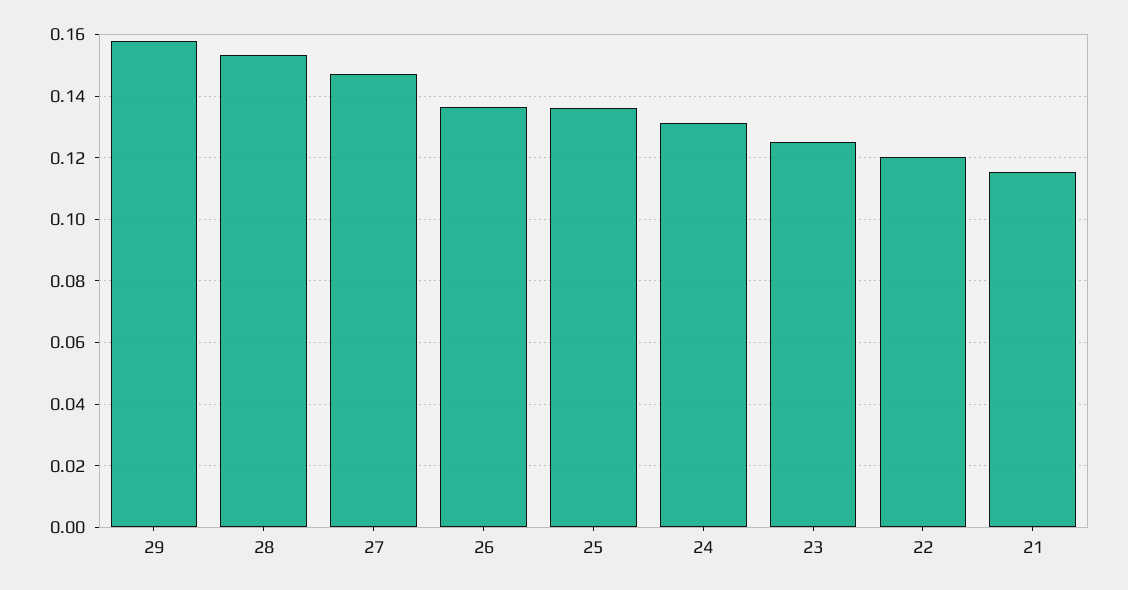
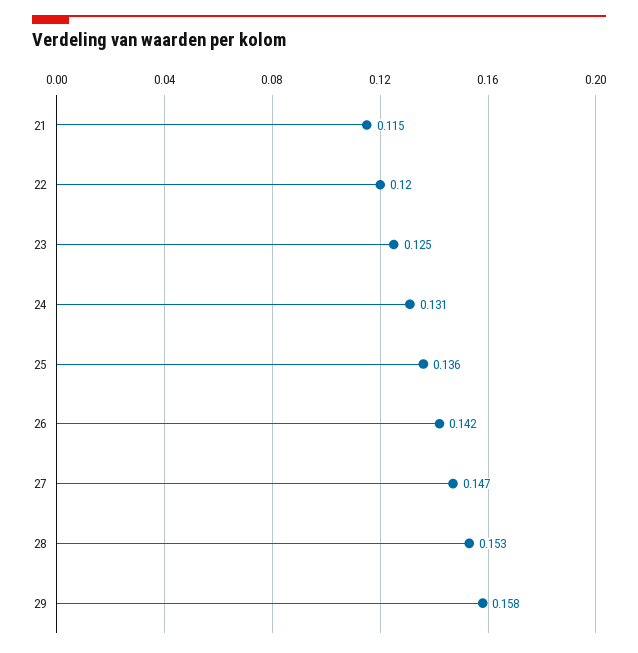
  {
    "29": 0.158,
    "28": 0.153,
    "27": 0.147,
-   "26": 0.136,
+   "26": 0.142,
    "25": 0.136,
    "24": 0.131,
    "23": 0.125,
    "22": 0.12,
    "21": 0.115
  }

